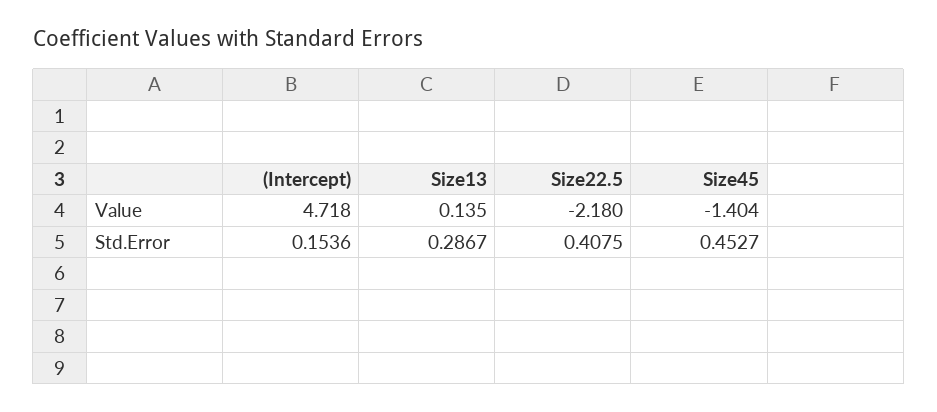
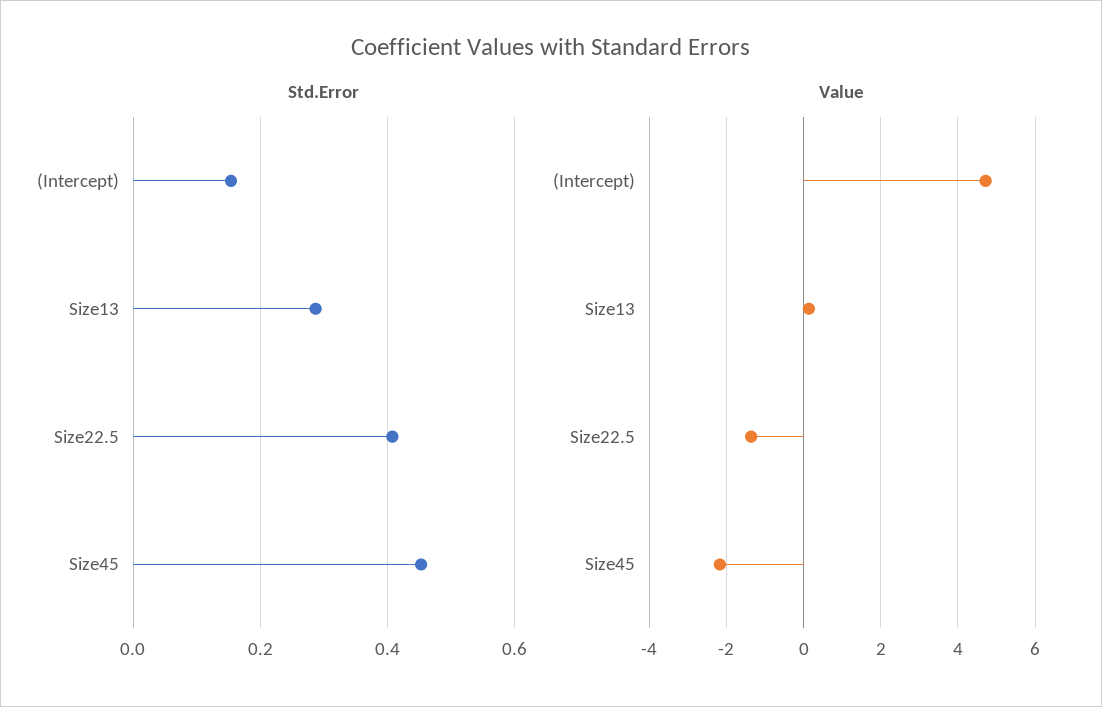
  {
    "Value": {
      "(Intercept)": 4.718,
      "Size13": 0.135,
-     "Size22.5": -2.18,
+     "Size22.5": -1.4,
-     "Size45": -1.404
+     "Size45": -2.2
    },
    "Std.Error": {
      "(Intercept)": 0.1536,
      "Size13": 0.2867,
      "Size22.5": 0.4075,
      "Size45": 0.4527
    }
  }

